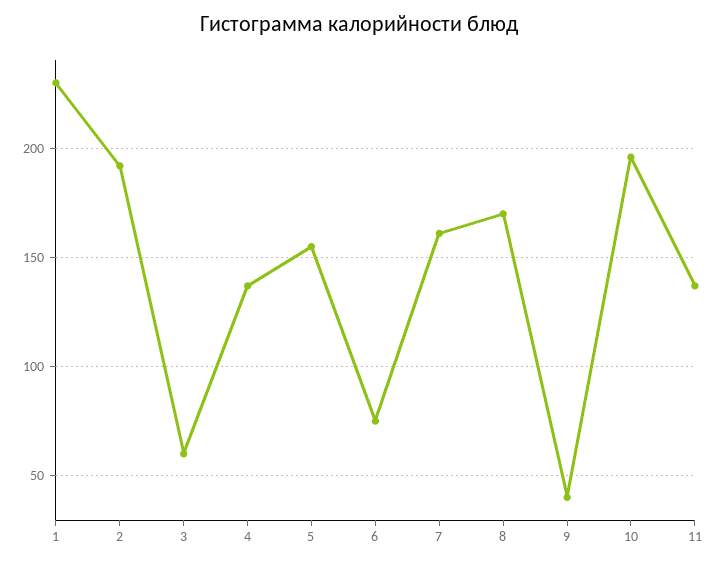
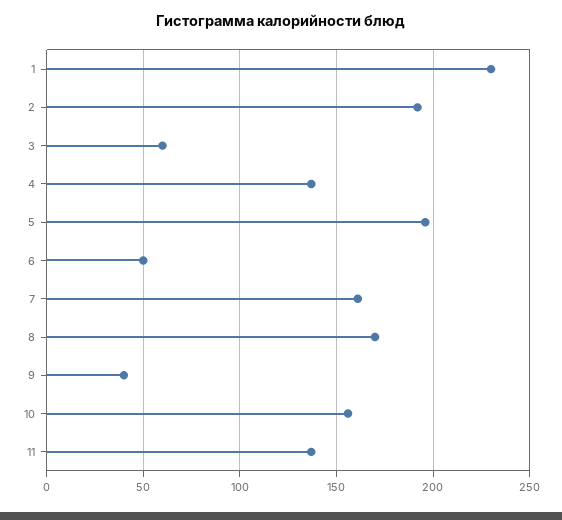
  {
    "1": 230,
    "2": 190,
    "3": 60,
    "4": 135,
-   "5": 155,
+   "5": 195,
-   "6": 75,
+   "6": 50,
    "7": 160,
    "8": 170,
    "9": 40,
-   "10": 195,
+   "10": 155,
    "11": 135
  }

